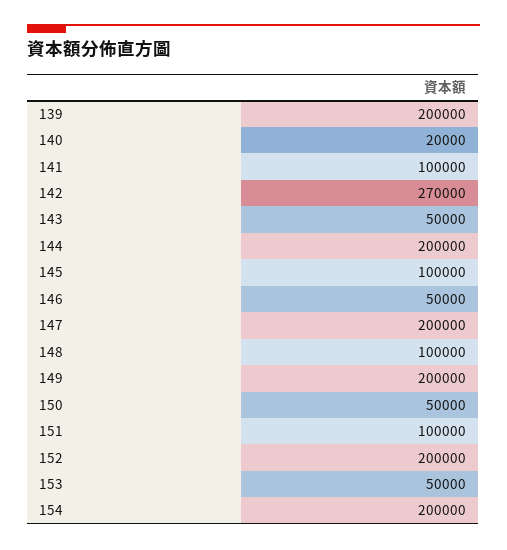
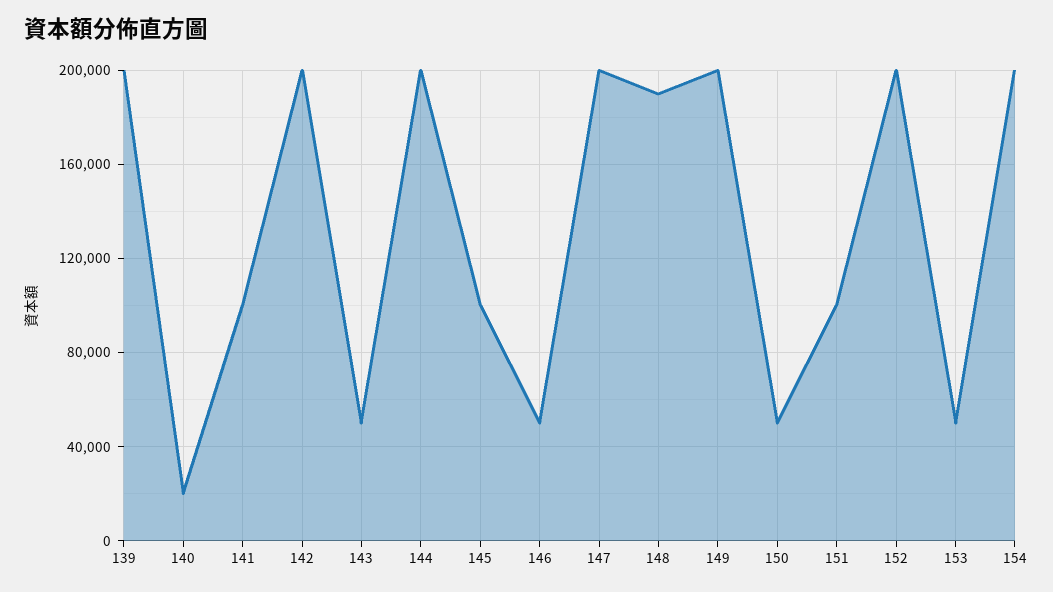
  {
    "139": 200000,
    "140": 20000,
    "141": 100000,
-   "142": 270000,
+   "142": 200000,
    "143": 50000,
    "144": 200000,
    "145": 100000,
    "146": 50000,
    "147": 200000,
-   "148": 100000,
+   "148": 190000,
    "149": 200000,
    "150": 50000,
    "151": 100000,
    "152": 200000,
    "153": 50000,
    "154": 200000
  }

